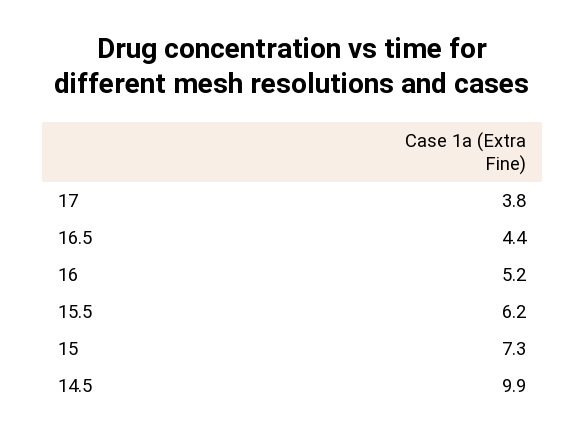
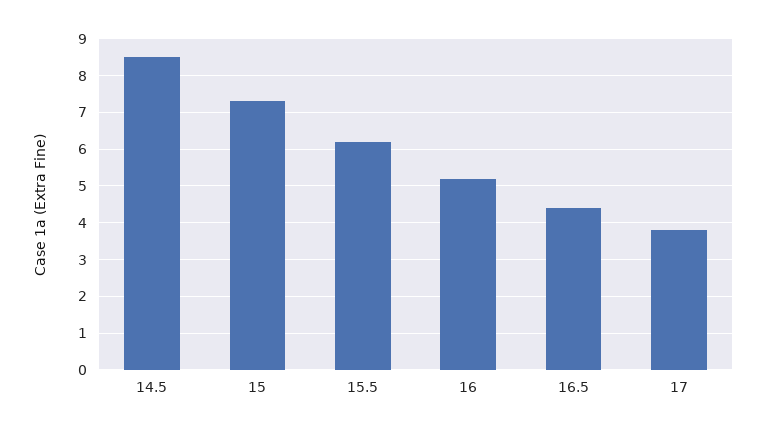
  {
    "17": 3.8,
    "16.5": 4.4,
    "16": 5.2,
    "15.5": 6.2,
    "15": 7.3,
-   "14.5": 9.9
+   "14.5": 8.5
  }

